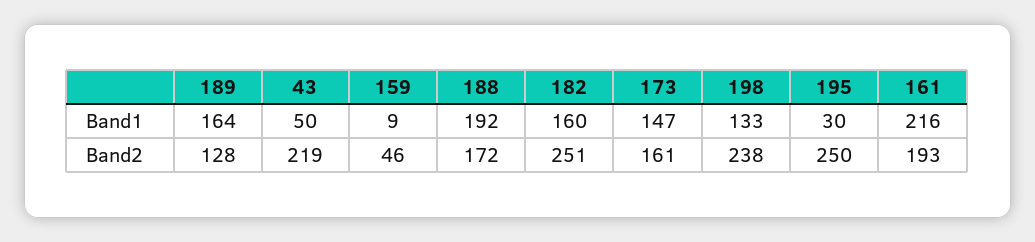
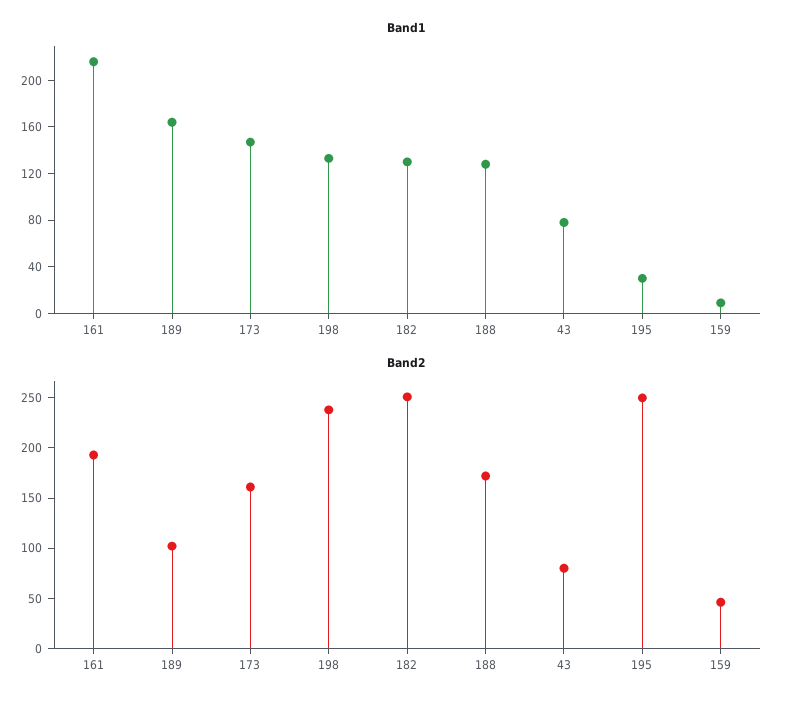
  {
    "Band1": {
      "189": 164,
-     "43": 50,
+     "43": 80,
      "159": 9,
-     "188": 192,
+     "188": 130,
-     "182": 160,
+     "182": 130,
      "173": 147,
      "198": 133,
      "195": 30,
      "161": 216
    },
    "Band2": {
-     "189": 128,
+     "189": 100,
-     "43": 219,
+     "43": 80,
      "159": 46,
      "188": 172,
      "182": 251,
      "173": 161,
      "198": 238,
      "195": 250,
      "161": 193
    }
  }

